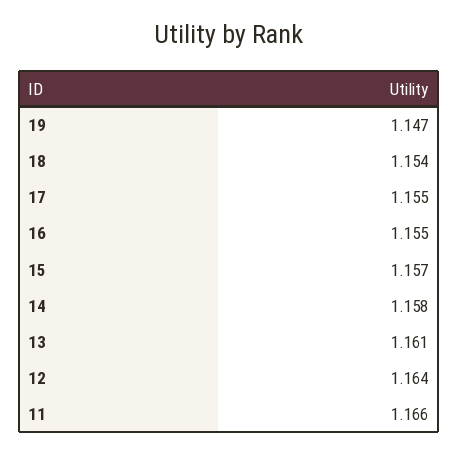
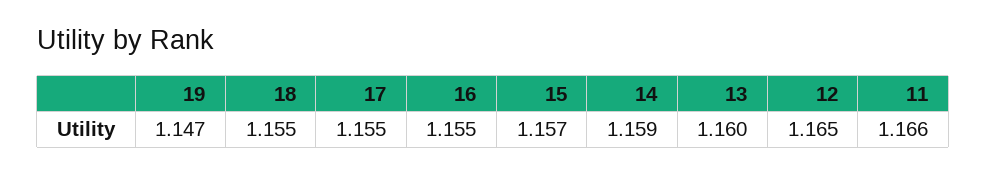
  {
    "19": 1.147,
-   "18": 1.154,
+   "18": 1.155,
    "17": 1.155,
    "16": 1.155,
    "15": 1.157,
-   "14": 1.158,
+   "14": 1.159,
-   "13": 1.161,
+   "13": 1.16,
-   "12": 1.164,
+   "12": 1.165,
    "11": 1.166
  }

